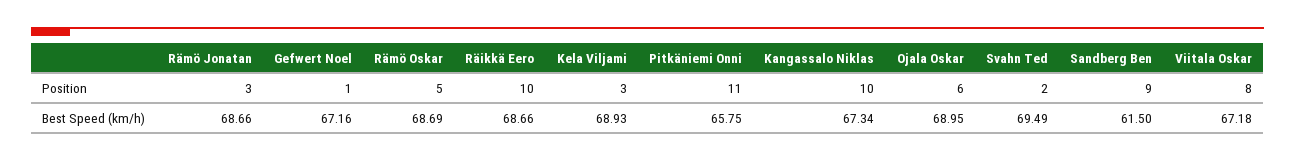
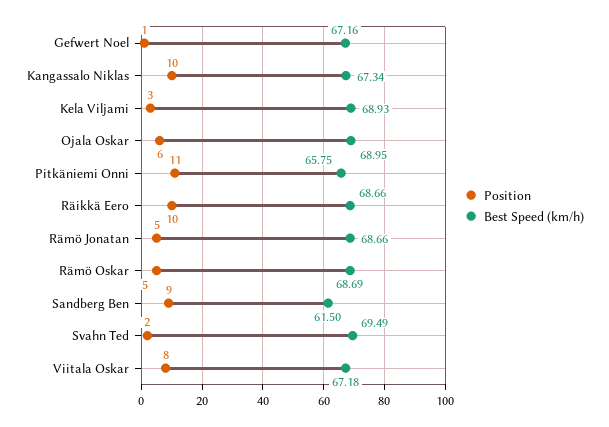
  {
    "Position": {
-     "Rämö Jonatan": 3,
+     "Rämö Jonatan": 5,
      "Gefwert Noel": 1,
      "Rämö Oskar": 5,
      "Räikkä Eero": 10,
      "Kela Viljami": 3,
      "Pitkäniemi Onni": 11,
      "Kangassalo Niklas": 10,
      "Ojala Oskar": 6,
      "Svahn Ted": 2,
      "Sandberg Ben": 9,
      "Viitala Oskar": 8
    },
    "Best Speed (km/h)": {
      "Rämö Jonatan": 68.66,
      "Gefwert Noel": 67.16,
      "Rämö Oskar": 68.69,
      "Räikkä Eero": 68.66,
      "Kela Viljami": 68.93,
      "Pitkäniemi Onni": 65.75,
      "Kangassalo Niklas": 67.34,
      "Ojala Oskar": 68.95,
      "Svahn Ted": 69.49,
      "Sandberg Ben": 61.5,
      "Viitala Oskar": 67.18
    }
  }

